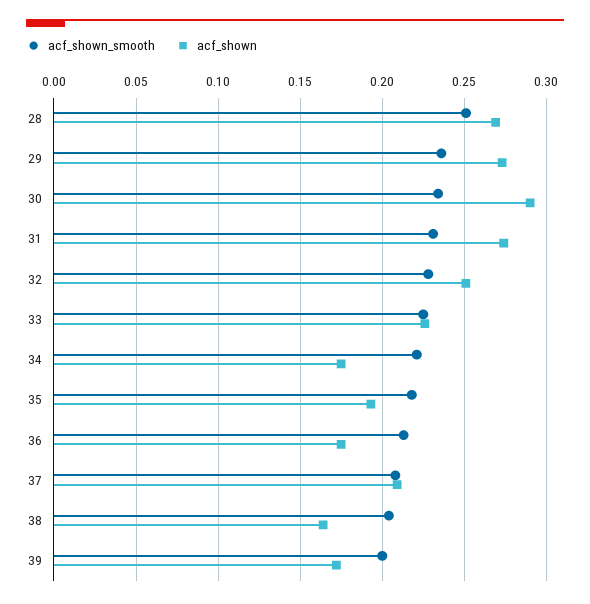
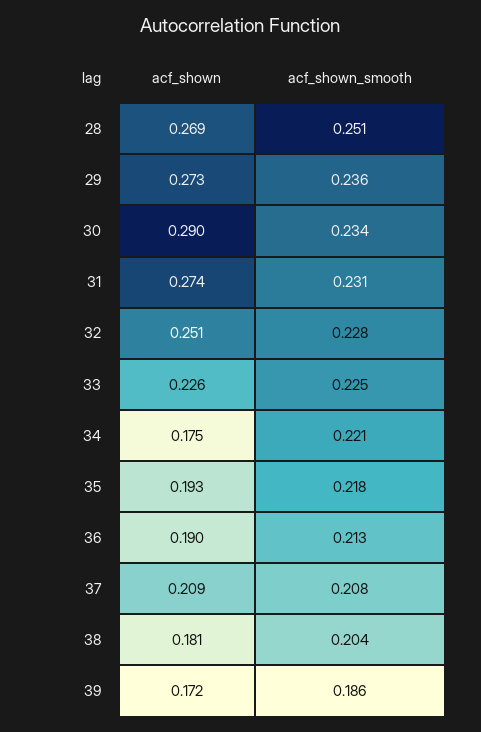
  {
    "acf_shown_smooth": {
      "28": 0.251,
      "29": 0.236,
      "30": 0.234,
      "31": 0.231,
      "32": 0.228,
      "33": 0.225,
      "34": 0.221,
      "35": 0.218,
      "36": 0.213,
      "37": 0.208,
      "38": 0.204,
-     "39": 0.2
+     "39": 0.186
    },
    "acf_shown": {
      "28": 0.269,
      "29": 0.273,
      "30": 0.29,
      "31": 0.274,
      "32": 0.251,
      "33": 0.226,
      "34": 0.175,
      "35": 0.193,
-     "36": 0.175,
+     "36": 0.19,
      "37": 0.209,
-     "38": 0.165,
+     "38": 0.181,
      "39": 0.172
    }
  }

